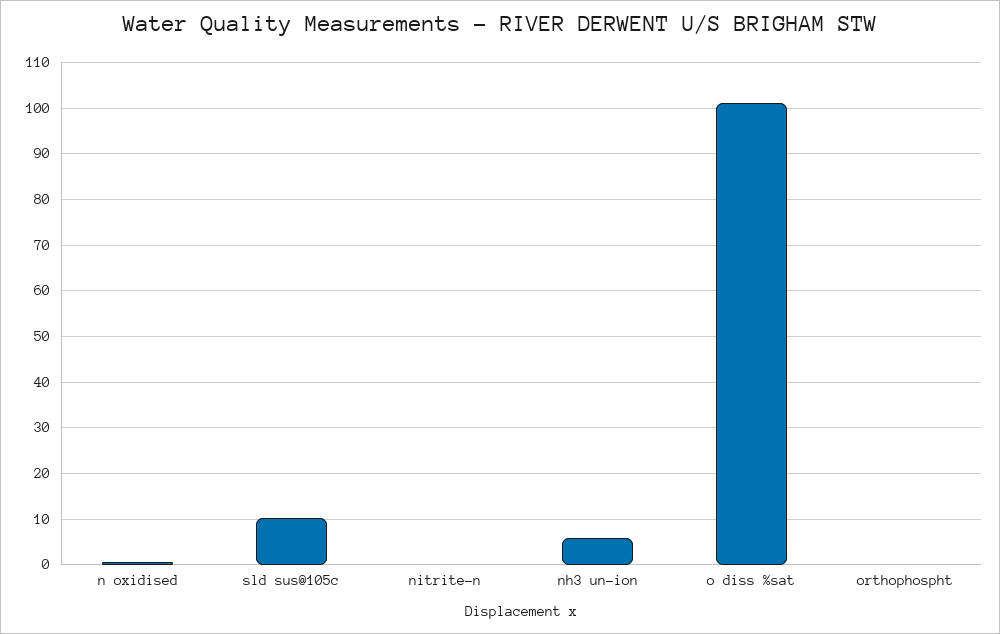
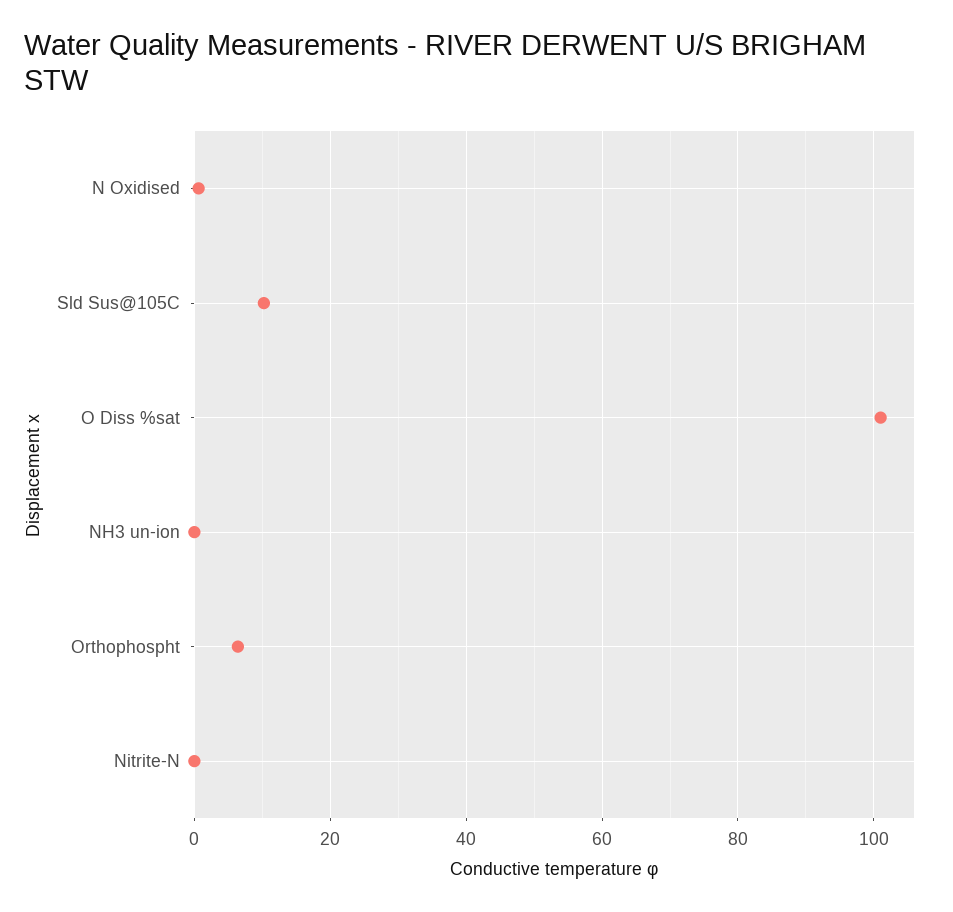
  {
    "n oxidised": 0,
    "sld sus@105c": 10,
    "nitrite-n": 0,
-   "nh3 un-ion": 6,
+   "nh3 un-ion": 0,
    "o diss %sat": 102,
-   "orthophospht": 0
+   "orthophospht": 6
  }

